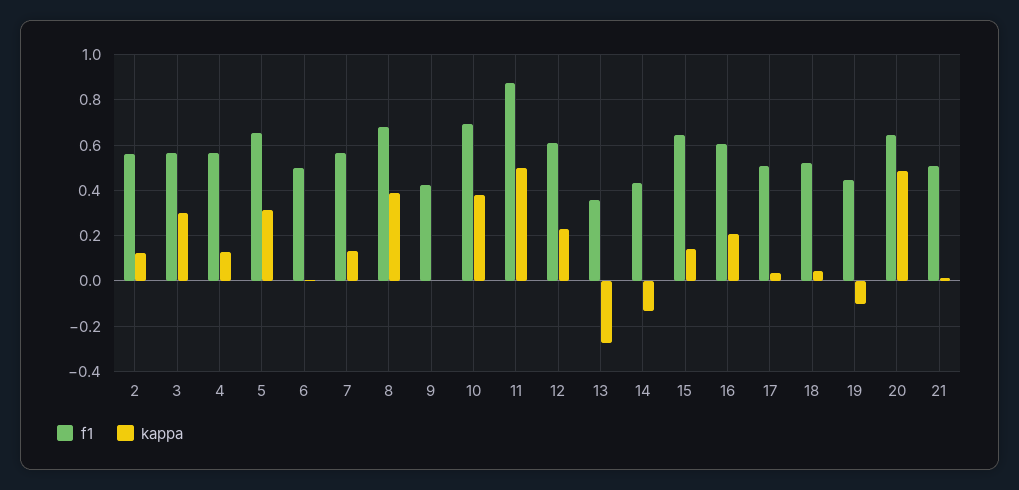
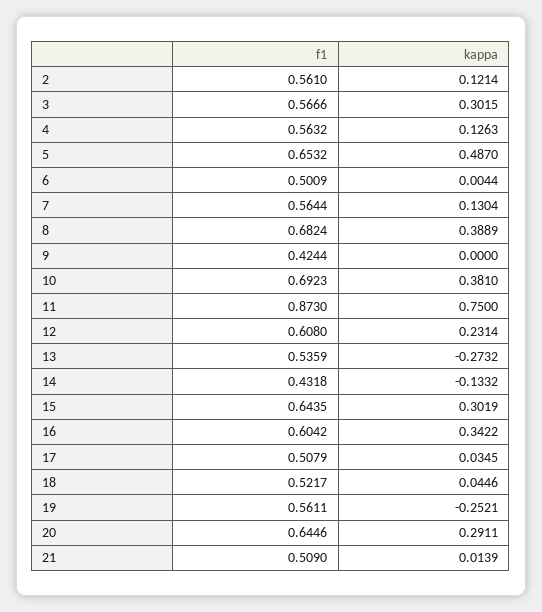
  {
    "f1": {
      "2": 0.561,
      "3": 0.5666,
      "4": 0.5632,
      "5": 0.6532,
      "6": 0.5009,
      "7": 0.5644,
      "8": 0.6824,
      "9": 0.4244,
      "10": 0.6923,
      "11": 0.873,
      "12": 0.608,
-     "13": 0.35,
+     "13": 0.5359,
      "14": 0.4318,
      "15": 0.6435,
      "16": 0.6042,
      "17": 0.5079,
      "18": 0.5217,
-     "19": 0.45,
+     "19": 0.5611,
      "20": 0.6446,
      "21": 0.509
    },
    "kappa": {
      "2": 0.1214,
      "3": 0.3015,
      "4": 0.1263,
-     "5": 0.3,
+     "5": 0.487,
      "6": 0.0044,
      "7": 0.1304,
      "8": 0.3889,
      "9": 0,
      "10": 0.381,
-     "11": 0.5,
+     "11": 0.75,
      "12": 0.2314,
      "13": -0.2732,
      "14": -0.1332,
-     "15": 0.15,
+     "15": 0.3019,
-     "16": 0.2,
+     "16": 0.3422,
      "17": 0.0345,
      "18": 0.0446,
-     "19": -0.1,
+     "19": -0.2521,
-     "20": 0.5,
+     "20": 0.2911,
      "21": 0.0139
    }
  }

